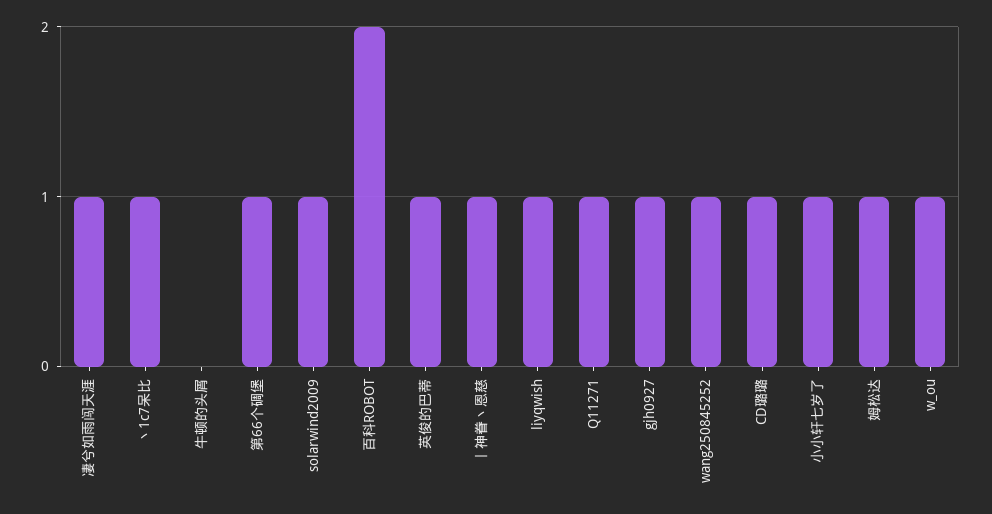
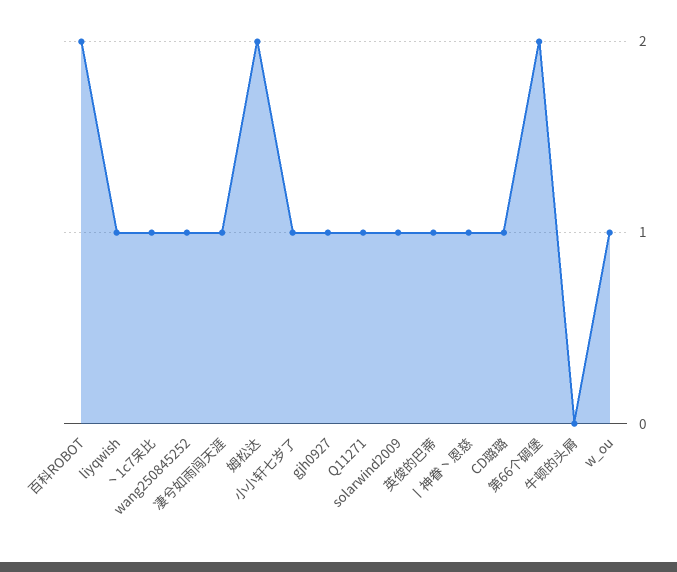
  {
    "凄兮如雨闯天涯": 1,
    "丶1c7呆比": 1,
    "牛顿的头屑": 0,
-   "第66个碉堡": 1,
+   "第66个碉堡": 2,
    "solarwind2009": 1,
    "百科ROBOT": 2,
    "英俊的巴蒂": 1,
    "丨神眷丶恩慈": 1,
    "liyqwish": 1,
    "Q11271": 1,
    "gjh0927": 1,
    "wang250845252": 1,
    "CD璐璐": 1,
    "小小轩七岁了": 1,
-   "姆松达": 1,
+   "姆松达": 2,
    "w_ou": 1
  }

